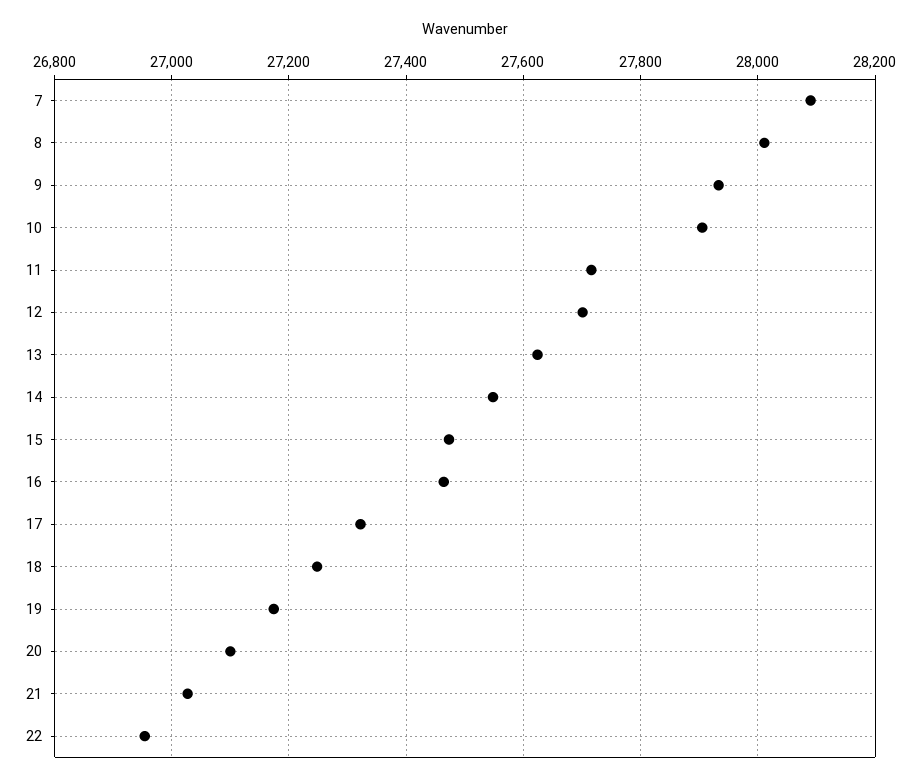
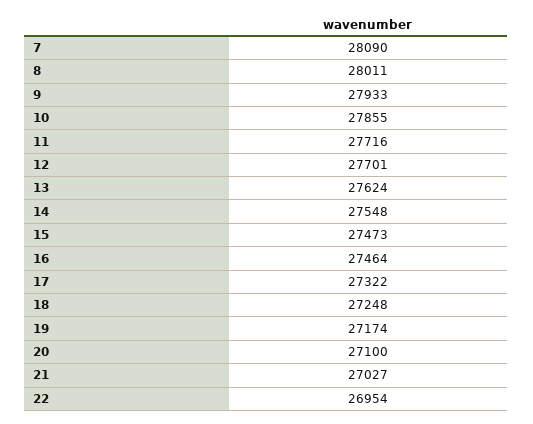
  {
    "7": 28090,
    "8": 28011,
    "9": 27933,
-   "10": 27900,
+   "10": 27855,
    "11": 27716,
    "12": 27701,
    "13": 27624,
    "14": 27548,
    "15": 27473,
    "16": 27464,
    "17": 27322,
    "18": 27248,
    "19": 27174,
    "20": 27100,
    "21": 27027,
    "22": 26954
  }

